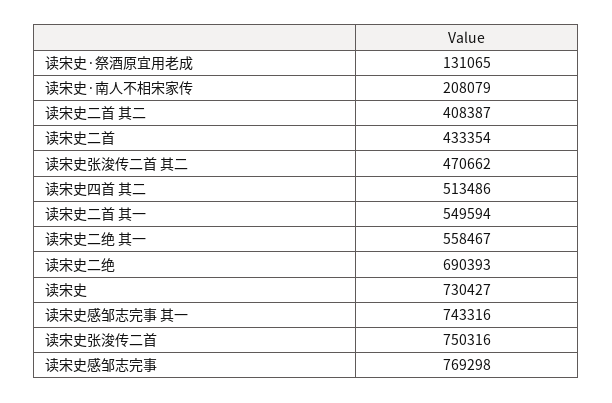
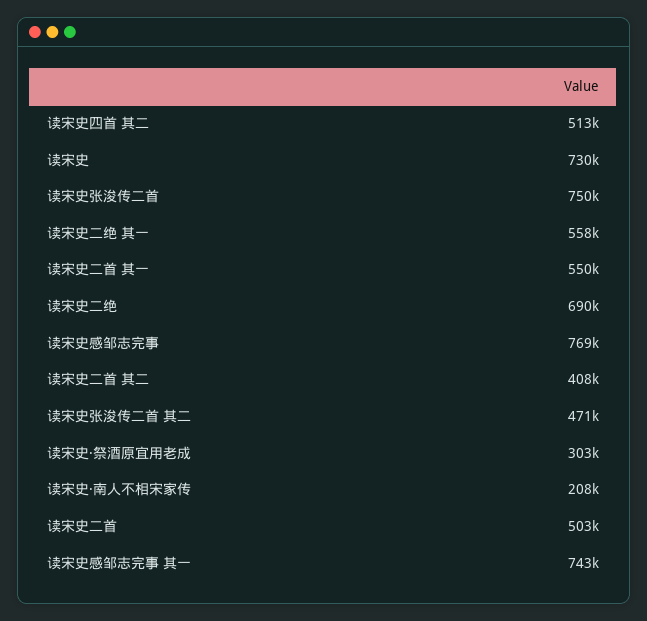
  {
-   "读宋史·祭酒原宜用老成": 131065,
+   "读宋史·祭酒原宜用老成": 303000,
    "读宋史·南人不相宋家传": 208079,
    "读宋史二首 其二": 408387,
-   "读宋史二首": 433354,
+   "读宋史二首": 503000,
    "读宋史张浚传二首 其二": 470662,
    "读宋史四首 其二": 513486,
    "读宋史二首 其一": 549594,
    "读宋史二绝 其一": 558467,
    "读宋史二绝": 690393,
    "读宋史": 730427,
    "读宋史感邹志完事 其一": 743316,
    "读宋史张浚传二首": 750316,
    "读宋史感邹志完事": 769298
  }

